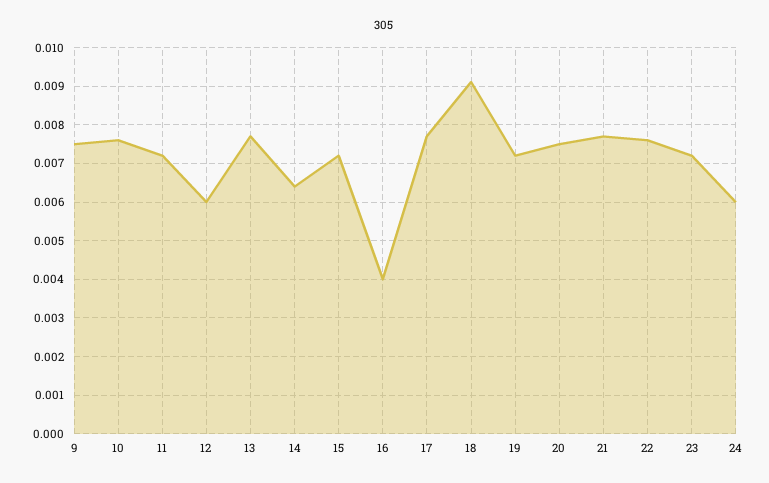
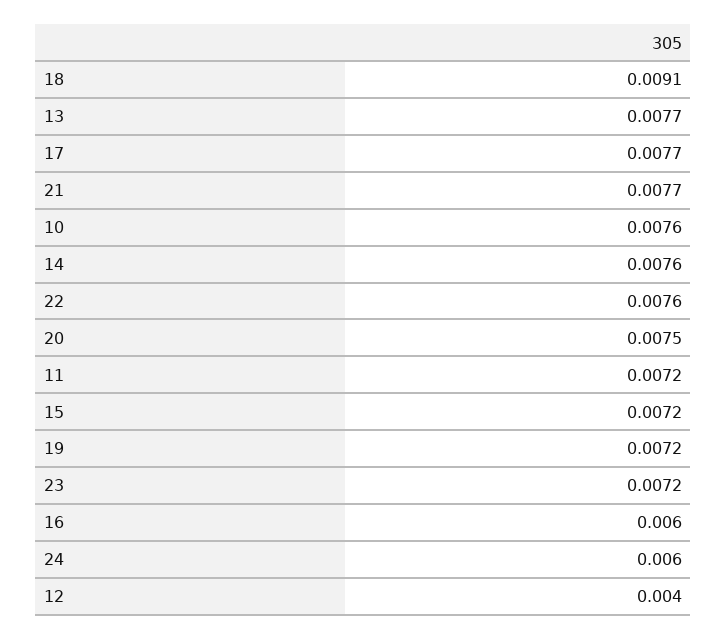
  {
-   "9": 0.0075,
    "10": 0.0076,
    "11": 0.0072,
-   "12": 0.006,
+   "12": 0.004,
    "13": 0.0077,
-   "14": 0.0065,
+   "14": 0.0076,
    "15": 0.0072,
-   "16": 0.004,
+   "16": 0.006,
    "17": 0.0077,
    "18": 0.0091,
    "19": 0.0072,
    "20": 0.0075,
    "21": 0.0077,
    "22": 0.0076,
    "23": 0.0072,
    "24": 0.006
  }

